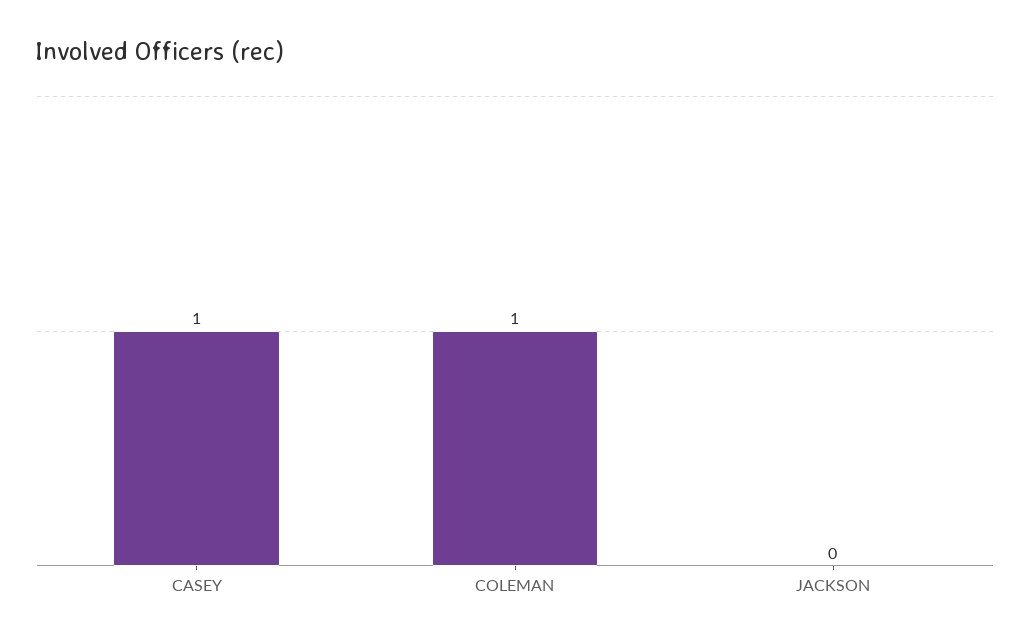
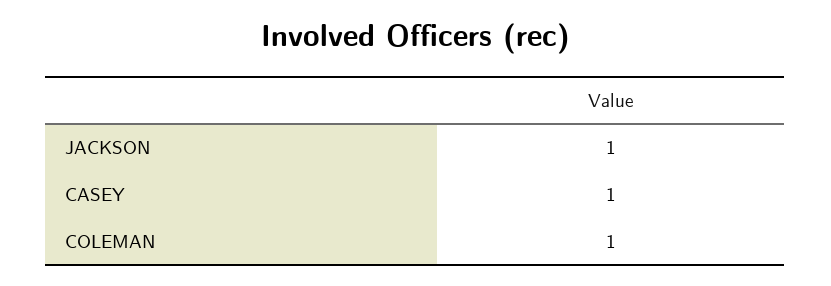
  {
    "CASEY": 1,
    "COLEMAN": 1,
-   "JACKSON": 0
+   "JACKSON": 1
  }

